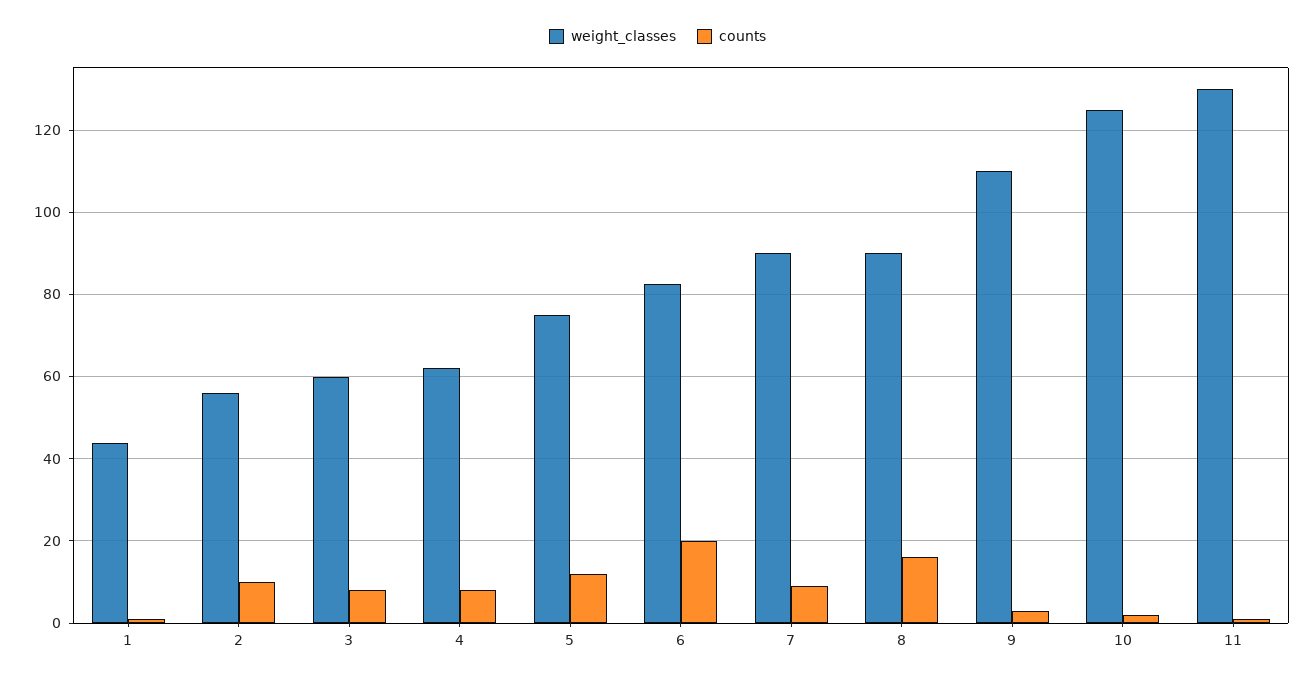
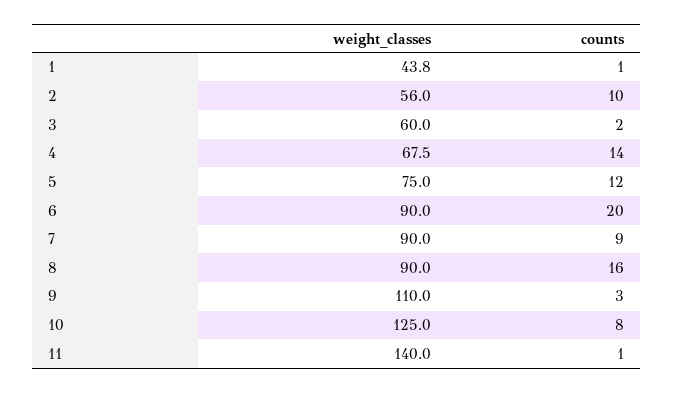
  {
    "weight_classes": {
      "1": 43.8,
      "2": 56,
      "3": 60,
-     "4": 62,
+     "4": 67.5,
      "5": 75,
-     "6": 82,
+     "6": 90,
      "7": 90,
      "8": 90,
      "9": 110,
      "10": 125,
-     "11": 130
+     "11": 140
    },
    "counts": {
      "1": 1,
      "2": 10,
-     "3": 8,
+     "3": 2,
-     "4": 8,
+     "4": 14,
      "5": 12,
      "6": 20,
      "7": 9,
      "8": 16,
      "9": 3,
-     "10": 2,
+     "10": 8,
      "11": 1
    }
  }

